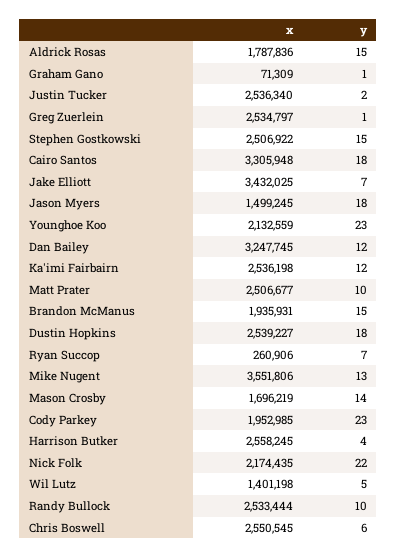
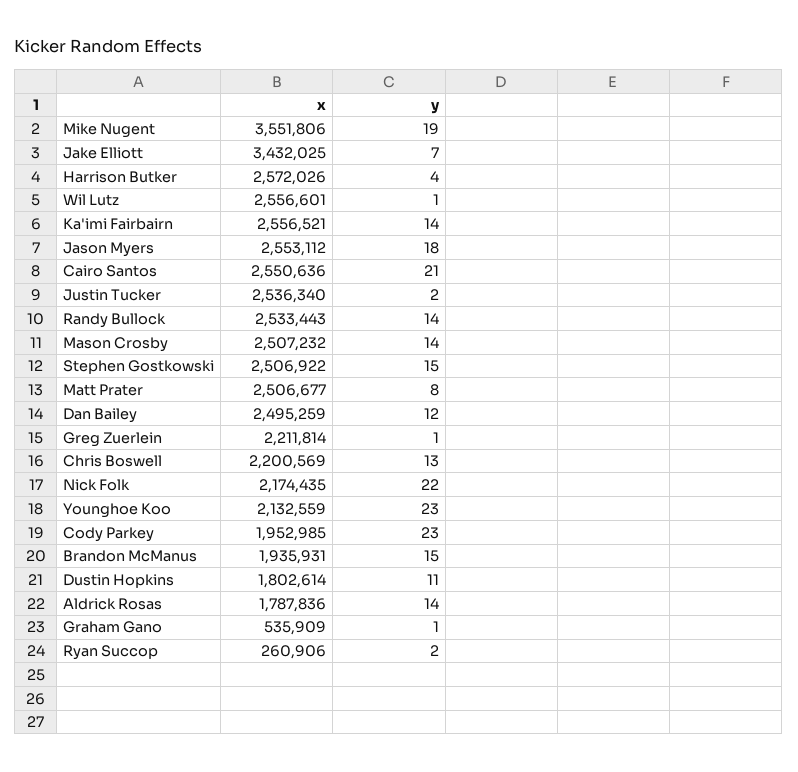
  {
    "x": {
      "Aldrick Rosas": 1787836,
-     "Graham Gano": 71309,
+     "Graham Gano": 535909,
      "Justin Tucker": 2536340,
-     "Greg Zuerlein": 2534797,
+     "Greg Zuerlein": 2211814,
      "Stephen Gostkowski": 2506922,
-     "Cairo Santos": 3305948,
+     "Cairo Santos": 2550636,
      "Jake Elliott": 3432025,
-     "Jason Myers": 1499245,
+     "Jason Myers": 2553112,
      "Younghoe Koo": 2132559,
-     "Dan Bailey": 3247745,
+     "Dan Bailey": 2495259,
-     "Ka'imi Fairbairn": 2536198,
+     "Ka'imi Fairbairn": 2556521,
      "Matt Prater": 2506677,
      "Brandon McManus": 1935931,
-     "Dustin Hopkins": 2539227,
+     "Dustin Hopkins": 1802614,
      "Ryan Succop": 260906,
      "Mike Nugent": 3551806,
-     "Mason Crosby": 1696219,
+     "Mason Crosby": 2507232,
      "Cody Parkey": 1952985,
-     "Harrison Butker": 2558245,
+     "Harrison Butker": 2572026,
      "Nick Folk": 2174435,
-     "Wil Lutz": 1401198,
+     "Wil Lutz": 2556601,
-     "Randy Bullock": 2533444,
+     "Randy Bullock": 2533443,
-     "Chris Boswell": 2550545
+     "Chris Boswell": 2200569
    },
    "y": {
-     "Aldrick Rosas": 15,
+     "Aldrick Rosas": 14,
      "Graham Gano": 1,
      "Justin Tucker": 2,
      "Greg Zuerlein": 1,
      "Stephen Gostkowski": 15,
-     "Cairo Santos": 18,
+     "Cairo Santos": 21,
      "Jake Elliott": 7,
      "Jason Myers": 18,
      "Younghoe Koo": 23,
      "Dan Bailey": 12,
-     "Ka'imi Fairbairn": 12,
+     "Ka'imi Fairbairn": 14,
-     "Matt Prater": 10,
+     "Matt Prater": 8,
      "Brandon McManus": 15,
-     "Dustin Hopkins": 18,
+     "Dustin Hopkins": 11,
-     "Ryan Succop": 7,
+     "Ryan Succop": 2,
-     "Mike Nugent": 13,
+     "Mike Nugent": 19,
      "Mason Crosby": 14,
      "Cody Parkey": 23,
      "Harrison Butker": 4,
      "Nick Folk": 22,
-     "Wil Lutz": 5,
+     "Wil Lutz": 1,
-     "Randy Bullock": 10,
+     "Randy Bullock": 14,
-     "Chris Boswell": 6
+     "Chris Boswell": 13
    }
  }

